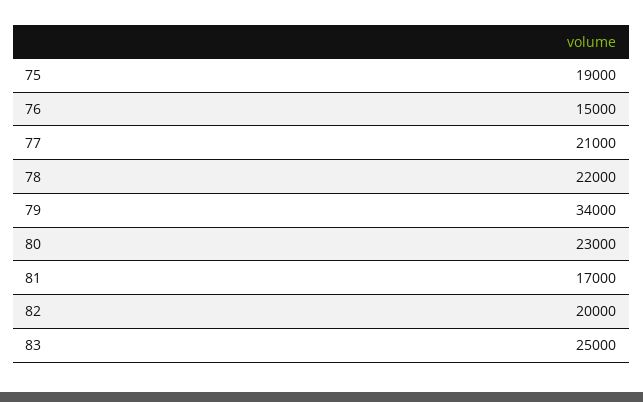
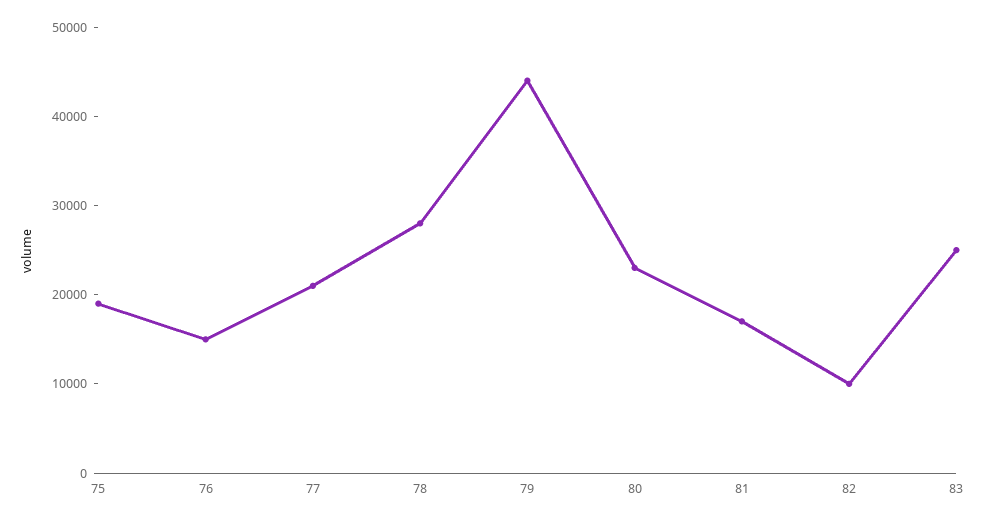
  {
    "75": 19000,
    "76": 15000,
    "77": 21000,
-   "78": 22000,
+   "78": 28000,
-   "79": 34000,
+   "79": 44000,
    "80": 23000,
    "81": 17000,
-   "82": 20000,
+   "82": 10000,
    "83": 25000
  }

